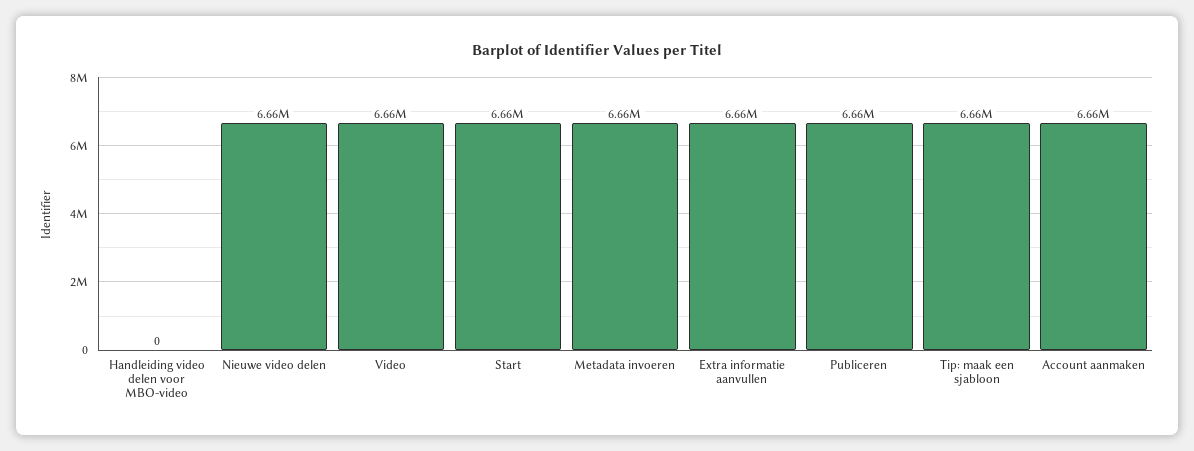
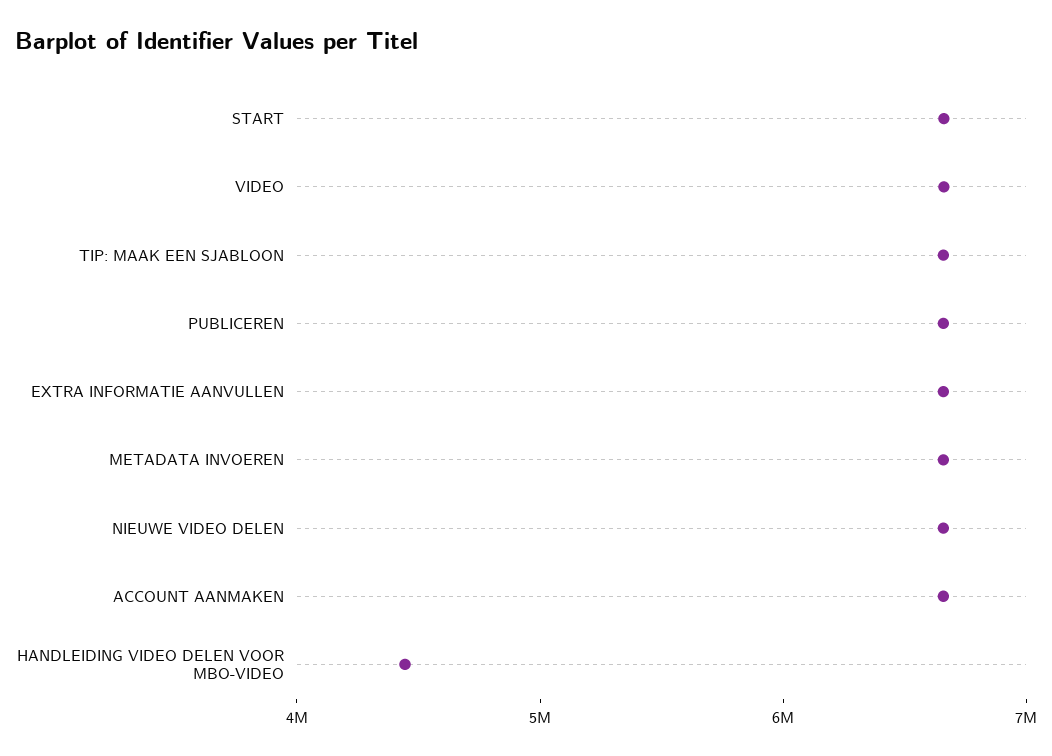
  {
-   "Handleiding video delen voor MBO-video": 0,
+   "Handleiding video delen voor MBO-video": 4400000,
    "Nieuwe video delen": 6660000,
    "Video": 6660000,
    "Start": 6660000,
    "Metadata invoeren": 6660000,
    "Extra informatie aanvullen": 6660000,
    "Publiceren": 6660000,
    "Tip: maak een sjabloon": 6660000,
    "Account aanmaken": 6660000
  }

